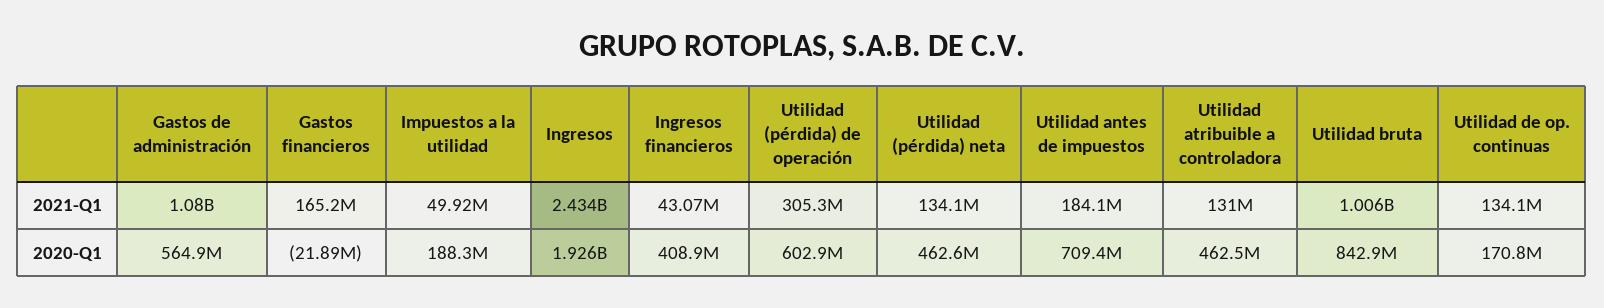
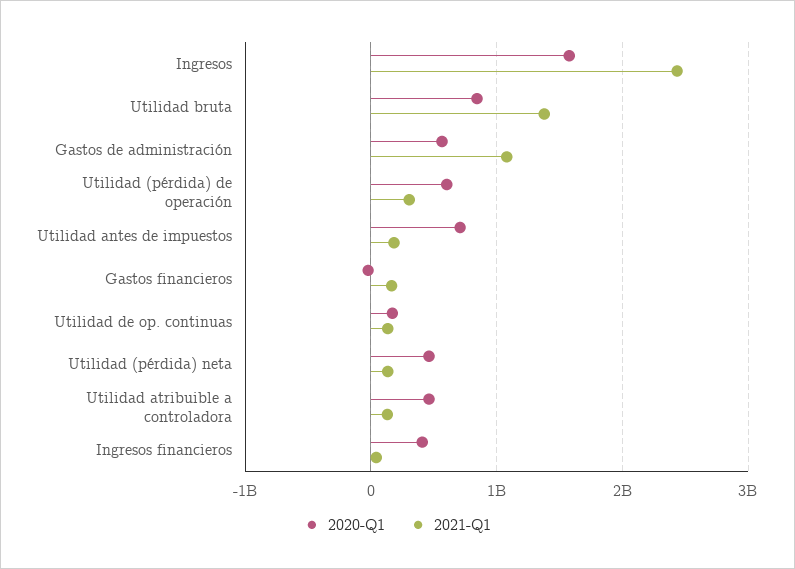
  {
    "2021-Q1": {
      "Gastos de administración": 1080000000,
      "Gastos financieros": 165200000,
-     "Impuestos a la utilidad": 49920000,
      "Ingresos": 2434000000,
      "Ingresos financieros": 43070000,
      "Utilidad (pérdida) de operación": 305300000,
      "Utilidad (pérdida) neta": 134100000,
      "Utilidad antes de impuestos": 184100000,
      "Utilidad atribuible a controladora": 131000000,
-     "Utilidad bruta": 1006000000,
+     "Utilidad bruta": 1400000000,
      "Utilidad de op. continuas": 134100000
    },
    "2020-Q1": {
      "Gastos de administración": 564900000,
      "Gastos financieros": -21890000,
-     "Impuestos a la utilidad": 188300000,
-     "Ingresos": 1926000000,
+     "Ingresos": 1600000000,
      "Ingresos financieros": 408900000,
      "Utilidad (pérdida) de operación": 602900000,
      "Utilidad (pérdida) neta": 462600000,
      "Utilidad antes de impuestos": 709400000,
      "Utilidad atribuible a controladora": 462500000,
      "Utilidad bruta": 842900000,
      "Utilidad de op. continuas": 170800000
    }
  }

